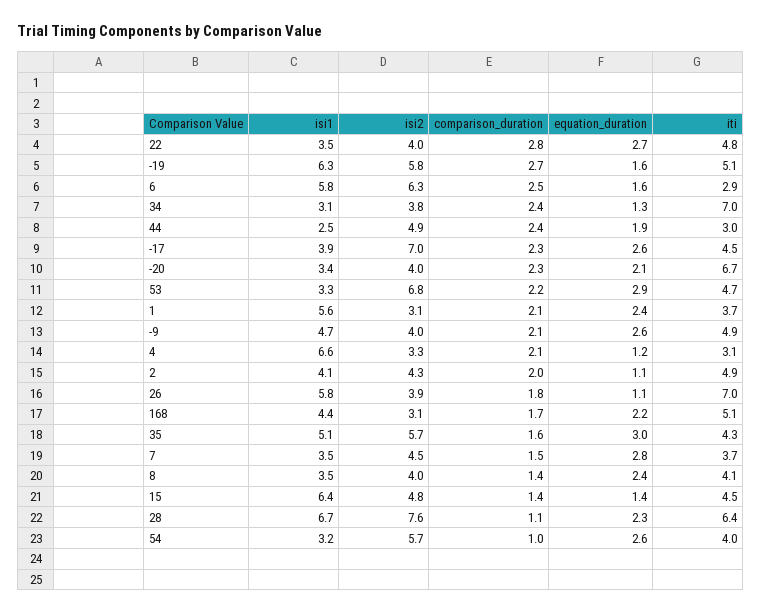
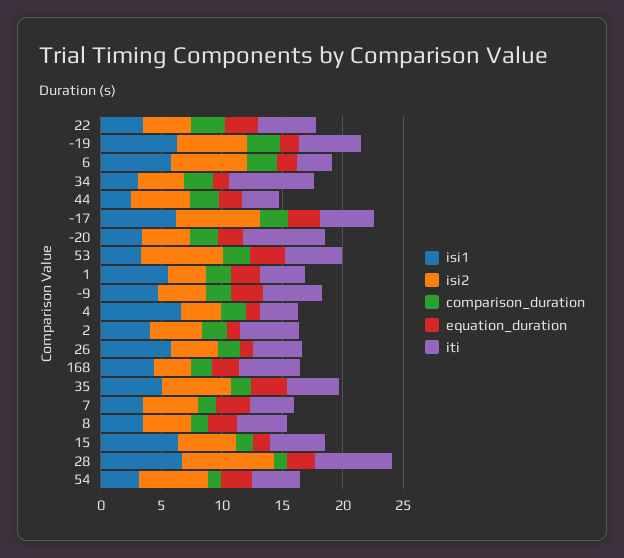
  {
    "isi1": {
      "22": 3.5,
      "-19": 6.3,
      "6": 5.8,
      "34": 3.1,
      "44": 2.5,
-     "-17": 3.9,
+     "-17": 6,
      "-20": 3.4,
      "53": 3.3,
      "1": 5.6,
      "-9": 4.7,
      "4": 6.6,
      "2": 4.1,
      "26": 5.8,
      "168": 4.4,
      "35": 5.1,
      "7": 3.5,
      "8": 3.5,
      "15": 6.4,
      "28": 6.7,
      "54": 3.2
    },
    "isi2": {
      "22": 4,
      "-19": 5.8,
      "6": 6.3,
      "34": 3.8,
      "44": 4.9,
      "-17": 7,
      "-20": 4,
      "53": 6.8,
      "1": 3.1,
      "-9": 4,
      "4": 3.3,
      "2": 4.3,
      "26": 3.9,
      "168": 3.1,
      "35": 5.7,
      "7": 4.5,
      "8": 4,
      "15": 4.8,
      "28": 7.6,
      "54": 5.7
    },
    "comparison_duration": {
      "22": 2.8,
      "-19": 2.7,
      "6": 2.5,
      "34": 2.4,
      "44": 2.4,
      "-17": 2.3,
      "-20": 2.3,
      "53": 2.2,
      "1": 2.1,
      "-9": 2.1,
      "4": 2.1,
      "2": 2,
      "26": 1.8,
      "168": 1.7,
      "35": 1.6,
      "7": 1.5,
      "8": 1.4,
      "15": 1.4,
      "28": 1.1,
      "54": 1
    },
    "equation_duration": {
      "22": 2.7,
      "-19": 1.6,
      "6": 1.6,
      "34": 1.3,
      "44": 1.9,
      "-17": 2.6,
      "-20": 2.1,
      "53": 2.9,
      "1": 2.4,
      "-9": 2.6,
      "4": 1.2,
      "2": 1.1,
      "26": 1.1,
      "168": 2.2,
      "35": 3,
      "7": 2.8,
      "8": 2.4,
      "15": 1.4,
      "28": 2.3,
      "54": 2.6
    },
    "iti": {
      "22": 4.8,
      "-19": 5.1,
      "6": 2.9,
      "34": 7,
      "44": 3,
      "-17": 4.5,
      "-20": 6.7,
      "53": 4.7,
      "1": 3.7,
      "-9": 4.9,
      "4": 3.1,
      "2": 4.9,
-     "26": 7,
+     "26": 4,
      "168": 5.1,
      "35": 4.3,
      "7": 3.7,
      "8": 4.1,
      "15": 4.5,
      "28": 6.4,
      "54": 4
    }
  }

